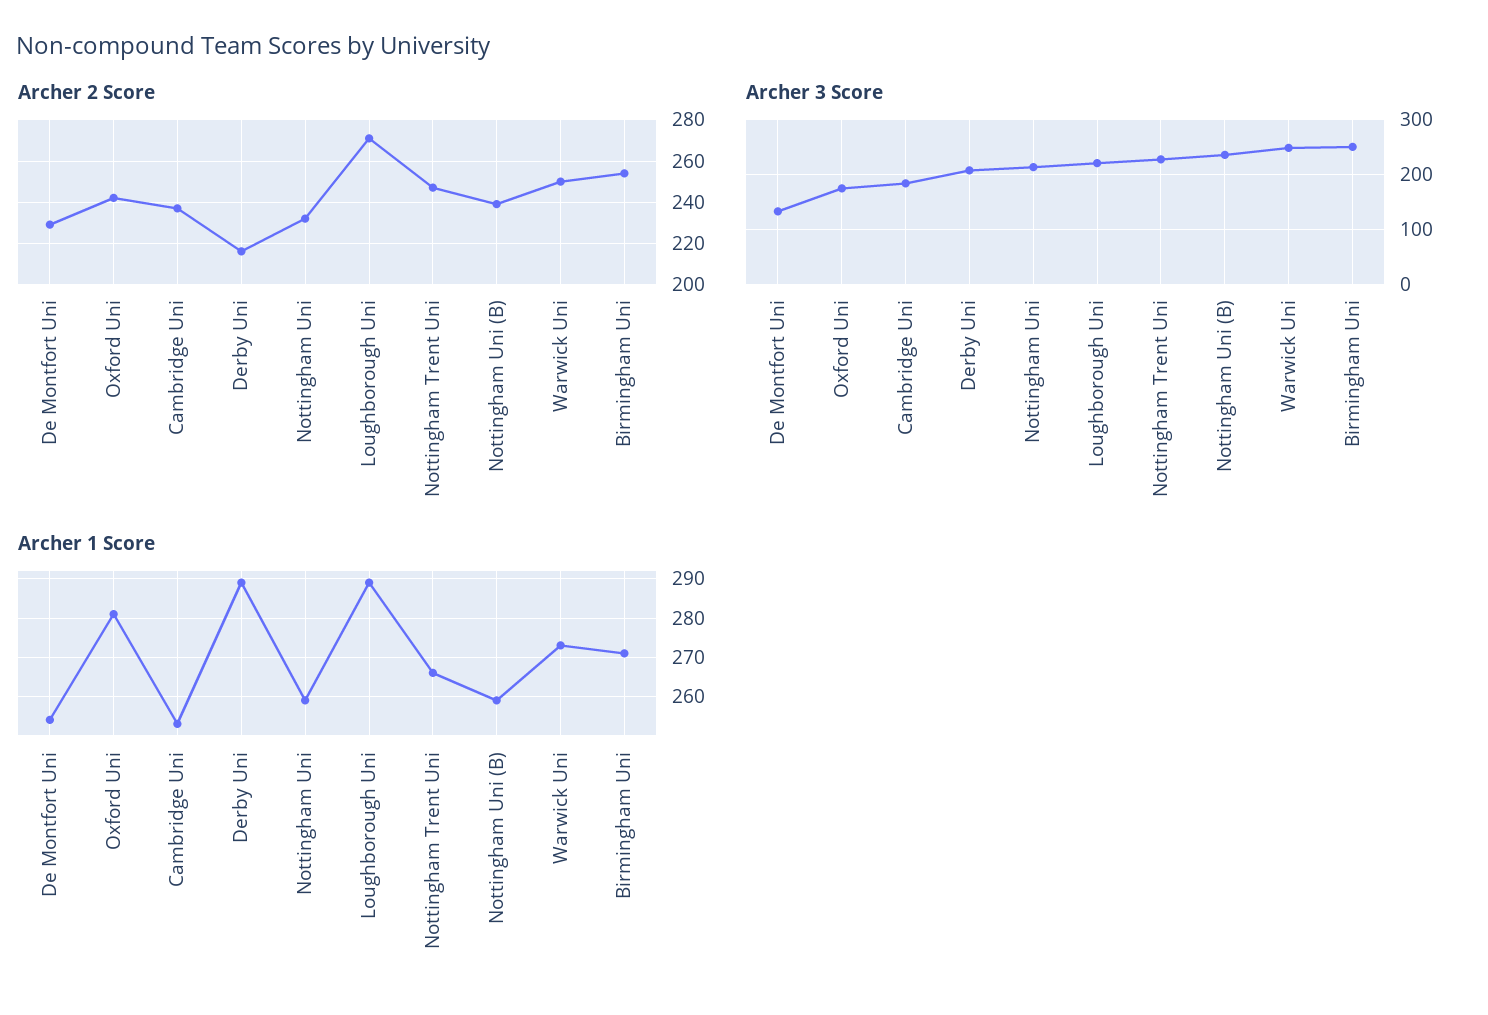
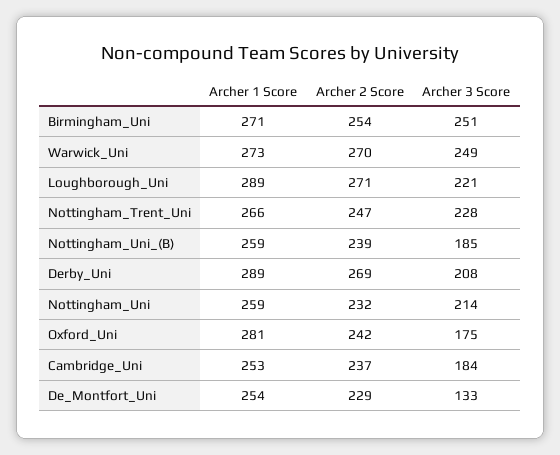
  {
    "Archer 2 Score": {
      "De Montfort Uni": 229,
      "Oxford Uni": 242,
      "Cambridge Uni": 237,
-     "Derby Uni": 215,
+     "Derby Uni": 269,
      "Nottingham Uni": 232,
      "Loughborough Uni": 271,
      "Nottingham Trent Uni": 247,
      "Nottingham Uni (B)": 239,
-     "Warwick Uni": 250,
+     "Warwick Uni": 270,
      "Birmingham Uni": 254
    },
    "Archer 3 Score": {
      "De Montfort Uni": 133,
      "Oxford Uni": 175,
      "Cambridge Uni": 184,
      "Derby Uni": 208,
      "Nottingham Uni": 214,
      "Loughborough Uni": 221,
      "Nottingham Trent Uni": 228,
-     "Nottingham Uni (B)": 240,
+     "Nottingham Uni (B)": 185,
      "Warwick Uni": 249,
      "Birmingham Uni": 251
    },
    "Archer 1 Score": {
      "De Montfort Uni": 254,
      "Oxford Uni": 281,
      "Cambridge Uni": 253,
      "Derby Uni": 289,
      "Nottingham Uni": 259,
      "Loughborough Uni": 289,
      "Nottingham Trent Uni": 266,
      "Nottingham Uni (B)": 259,
      "Warwick Uni": 273,
      "Birmingham Uni": 271
    }
  }

